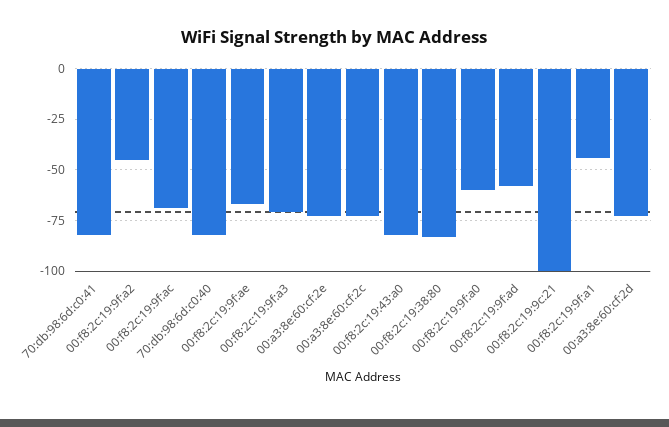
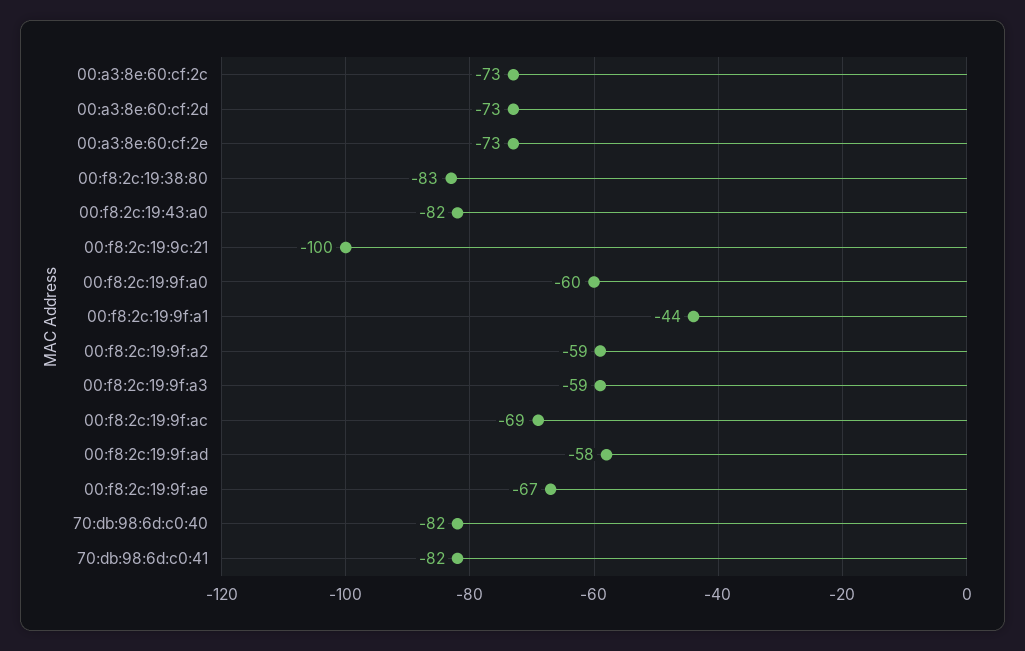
  {
    "70:db:98:6d:c0:41": -82,
-   "00:f8:2c:19:9f:a2": -45,
+   "00:f8:2c:19:9f:a2": -59,
    "00:f8:2c:19:9f:ac": -69,
    "70:db:98:6d:c0:40": -82,
    "00:f8:2c:19:9f:ae": -67,
-   "00:f8:2c:19:9f:a3": -70,
+   "00:f8:2c:19:9f:a3": -59,
    "00:a3:8e:60:cf:2e": -73,
    "00:a3:8e:60:cf:2c": -73,
    "00:f8:2c:19:43:a0": -82,
    "00:f8:2c:19:38:80": -83,
    "00:f8:2c:19:9f:a0": -60,
    "00:f8:2c:19:9f:ad": -58,
    "00:f8:2c:19:9c:21": -100,
    "00:f8:2c:19:9f:a1": -44,
    "00:a3:8e:60:cf:2d": -73
  }

